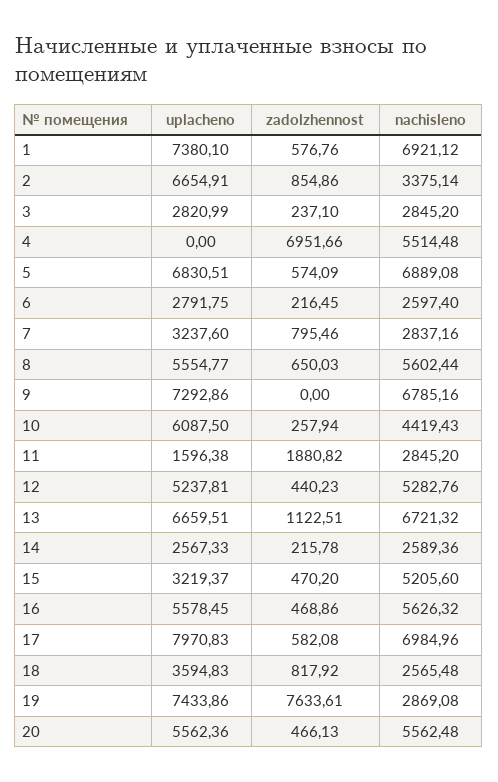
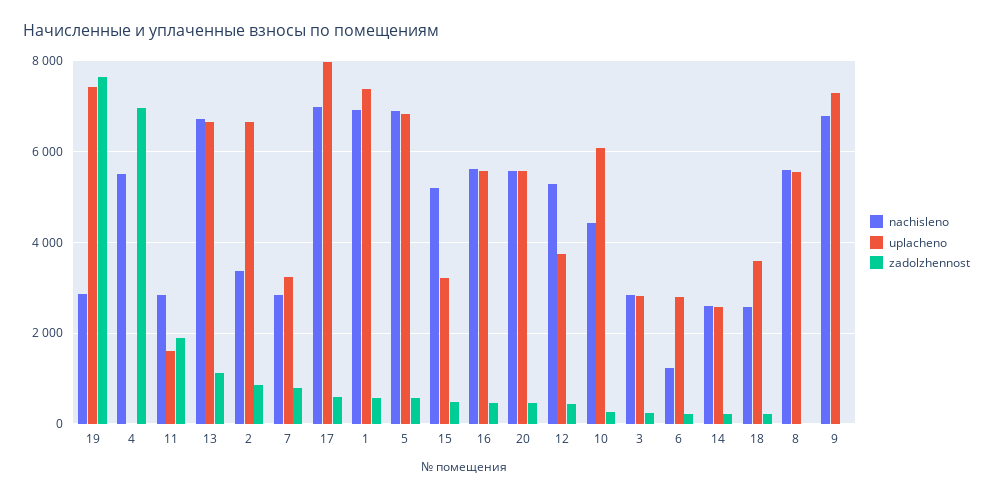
  {
    "uplacheno": {
      "1": 7380.1,
      "2": 6654.91,
      "3": 2820.99,
      "4": 0,
      "5": 6830.51,
      "6": 2791.75,
      "7": 3237.6,
      "8": 5554.77,
      "9": 7292.86,
      "10": 6087.5,
      "11": 1596.38,
-     "12": 5237.81,
+     "12": 3800,
      "13": 6659.51,
      "14": 2567.33,
      "15": 3219.37,
      "16": 5578.45,
      "17": 7970.83,
      "18": 3594.83,
      "19": 7433.86,
      "20": 5562.36
    },
    "zadolzhennost": {
      "1": 576.76,
      "2": 854.86,
      "3": 237.1,
      "4": 6951.66,
      "5": 574.09,
      "6": 216.45,
      "7": 795.46,
-     "8": 650.03,
+     "8": 0,
      "9": 0,
      "10": 257.94,
      "11": 1880.82,
      "12": 440.23,
      "13": 1122.51,
      "14": 215.78,
      "15": 470.2,
      "16": 468.86,
      "17": 582.08,
-     "18": 817.92,
+     "18": 200,
      "19": 7633.61,
      "20": 466.13
    },
    "nachisleno": {
      "1": 6921.12,
      "2": 3375.14,
      "3": 2845.2,
      "4": 5514.48,
      "5": 6889.08,
-     "6": 2597.4,
+     "6": 1200,
      "7": 2837.16,
      "8": 5602.44,
      "9": 6785.16,
      "10": 4419.43,
      "11": 2845.2,
      "12": 5282.76,
      "13": 6721.32,
      "14": 2589.36,
      "15": 5205.6,
      "16": 5626.32,
      "17": 6984.96,
      "18": 2565.48,
      "19": 2869.08,
      "20": 5562.48
    }
  }

